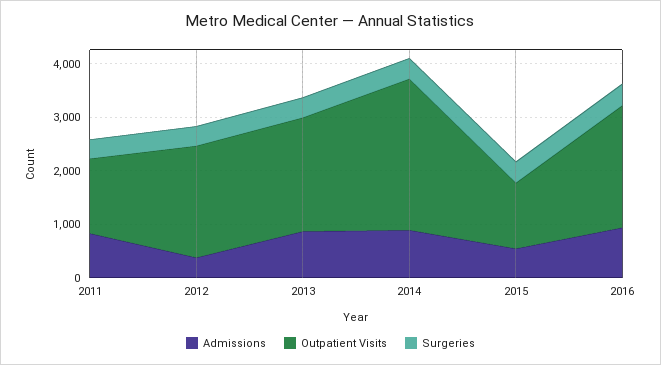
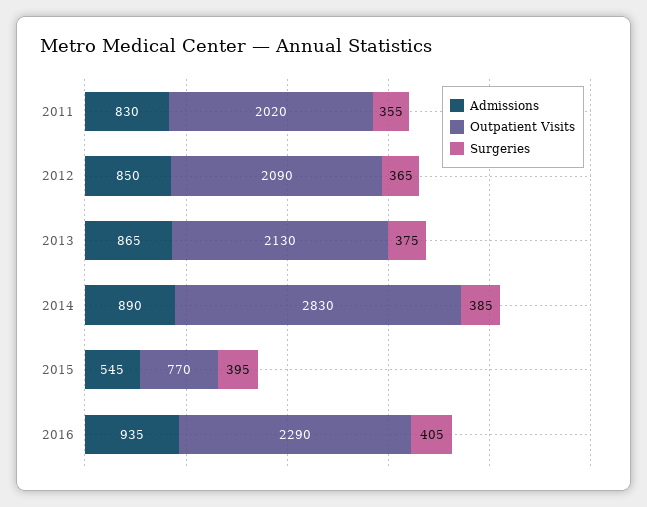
  {
    "Admissions": {
      "2011": 830,
-     "2012": 400,
+     "2012": 850,
      "2013": 865,
      "2014": 890,
      "2015": 545,
      "2016": 935
    },
    "Outpatient Visits": {
-     "2011": 1400,
+     "2011": 2020,
      "2012": 2090,
      "2013": 2130,
      "2014": 2830,
-     "2015": 1200,
+     "2015": 770,
      "2016": 2290
    },
    "Surgeries": {
      "2011": 355,
      "2012": 365,
      "2013": 375,
      "2014": 385,
      "2015": 395,
      "2016": 405
    }
  }

